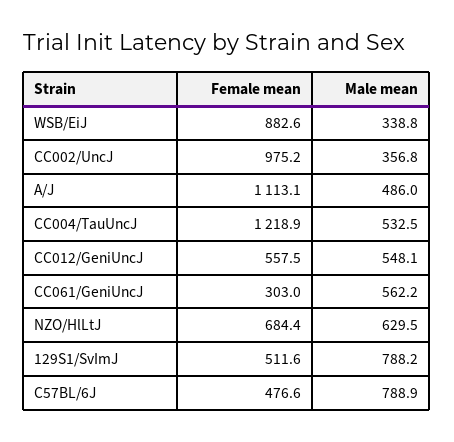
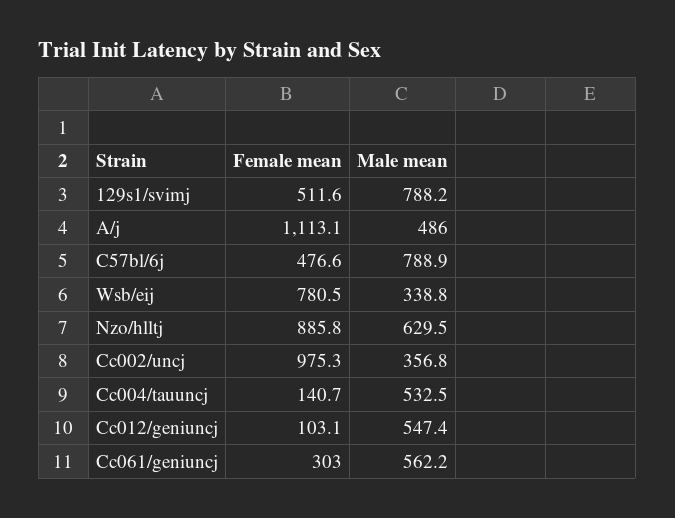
  {
    "Female mean": {
-     "WSB/EiJ": 882.6,
+     "WSB/EiJ": 780.5,
-     "CC002/UncJ": 975.2,
+     "CC002/UncJ": 975.3,
      "A/J": 1113.1,
-     "CC004/TauUncJ": 1218.9,
+     "CC004/TauUncJ": 140.7,
-     "CC012/GeniUncJ": 557.5,
+     "CC012/GeniUncJ": 103.1,
      "CC061/GeniUncJ": 303,
-     "NZO/HlLtJ": 684.4,
+     "NZO/HlLtJ": 885.8,
      "129S1/SvImJ": 511.6,
      "C57BL/6J": 476.6
    },
    "Male mean": {
      "WSB/EiJ": 338.8,
      "CC002/UncJ": 356.8,
      "A/J": 486,
      "CC004/TauUncJ": 532.5,
-     "CC012/GeniUncJ": 548.1,
+     "CC012/GeniUncJ": 547.4,
      "CC061/GeniUncJ": 562.2,
      "NZO/HlLtJ": 629.5,
      "129S1/SvImJ": 788.2,
      "C57BL/6J": 788.9
    }
  }

